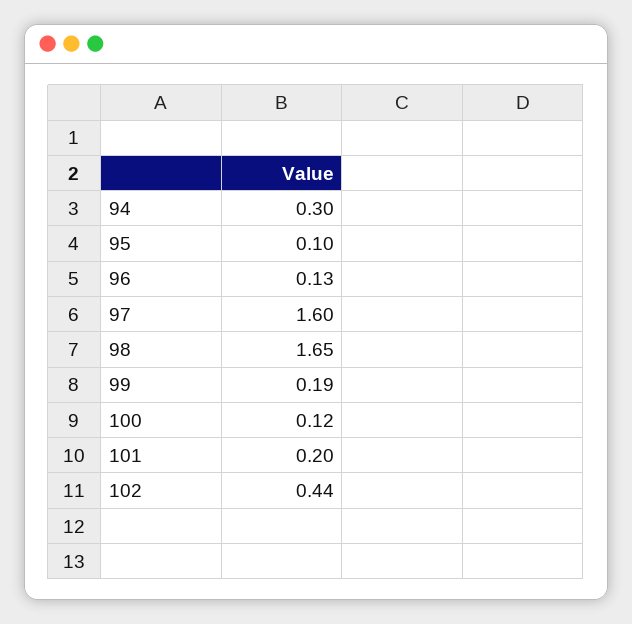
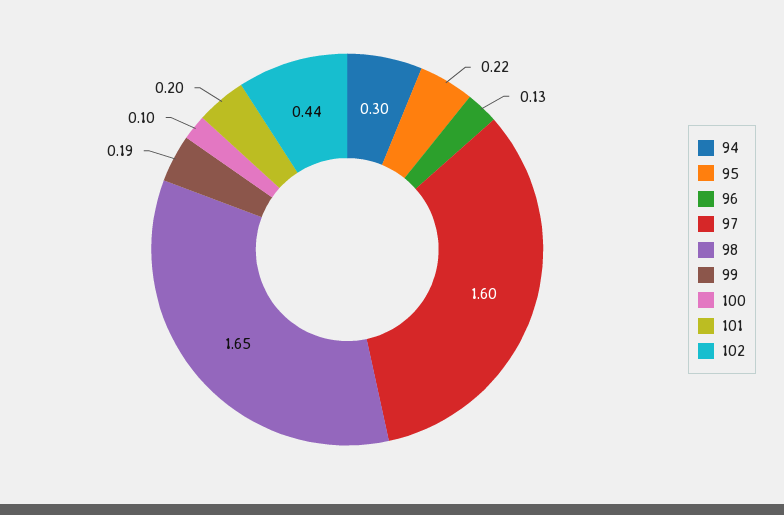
  {
    "94": 0.3,
-   "95": 0.1,
+   "95": 0.22,
    "96": 0.13,
    "97": 1.6,
    "98": 1.65,
    "99": 0.19,
-   "100": 0.12,
+   "100": 0.1,
    "101": 0.2,
    "102": 0.44
  }

